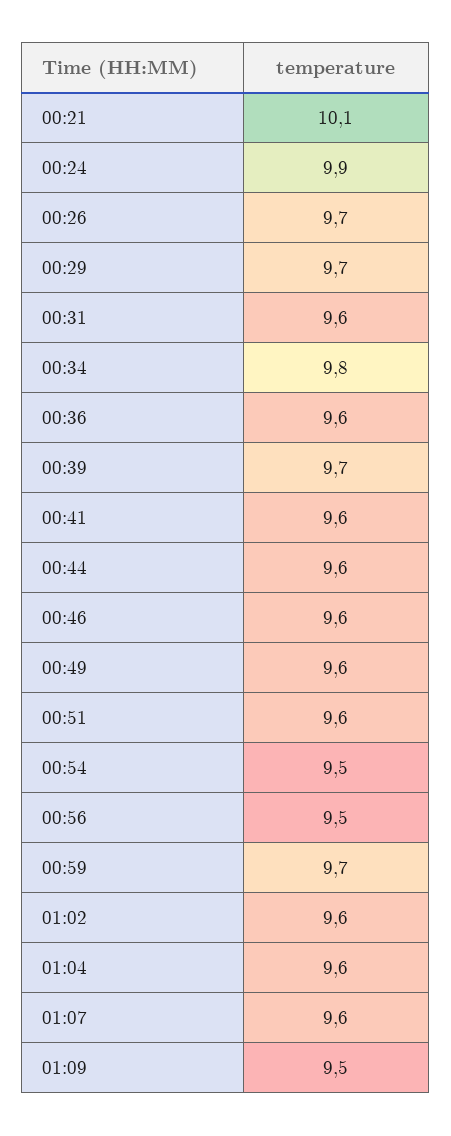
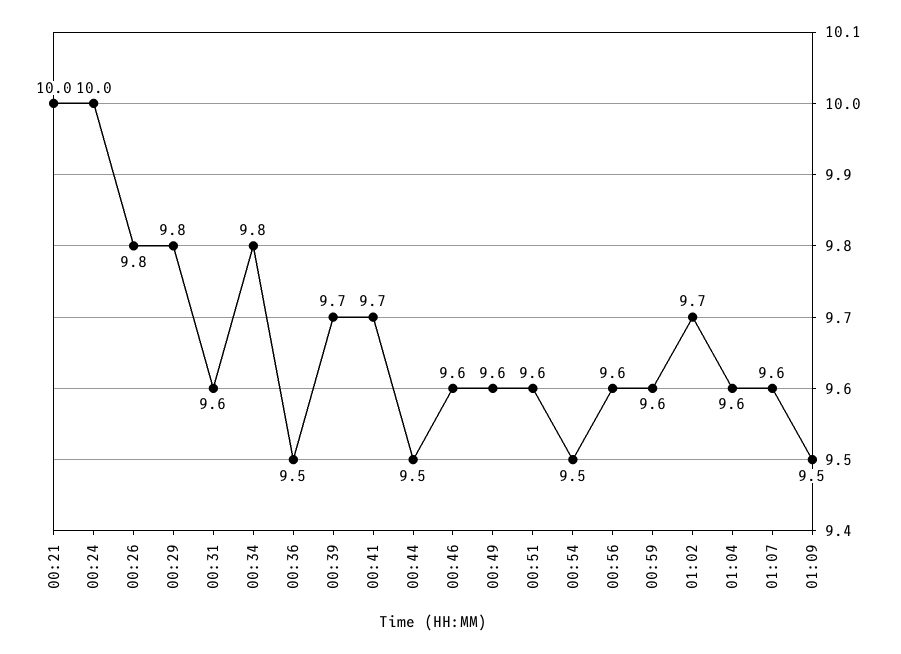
  {
-   "00:21": 10.1,
+   "00:21": 10,
-   "00:24": 9.9,
+   "00:24": 10,
-   "00:26": 9.7,
+   "00:26": 9.8,
-   "00:29": 9.7,
+   "00:29": 9.8,
    "00:31": 9.6,
    "00:34": 9.8,
-   "00:36": 9.6,
+   "00:36": 9.5,
    "00:39": 9.7,
-   "00:41": 9.6,
+   "00:41": 9.7,
-   "00:44": 9.6,
+   "00:44": 9.5,
    "00:46": 9.6,
    "00:49": 9.6,
    "00:51": 9.6,
    "00:54": 9.5,
-   "00:56": 9.5,
+   "00:56": 9.6,
-   "00:59": 9.7,
+   "00:59": 9.6,
-   "01:02": 9.6,
+   "01:02": 9.7,
    "01:04": 9.6,
    "01:07": 9.6,
    "01:09": 9.5
  }

